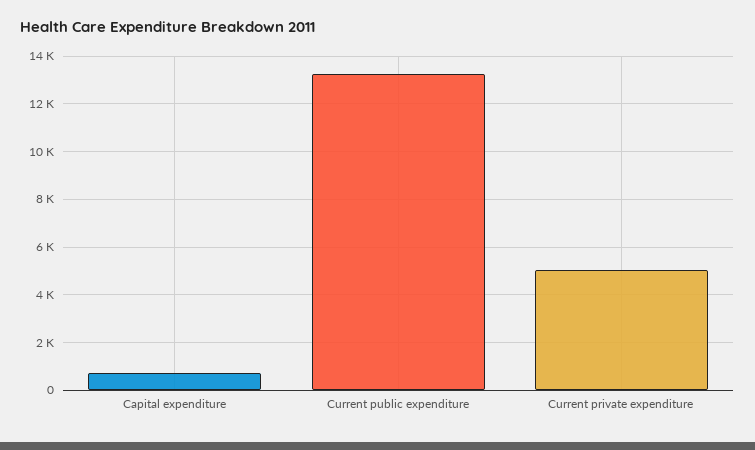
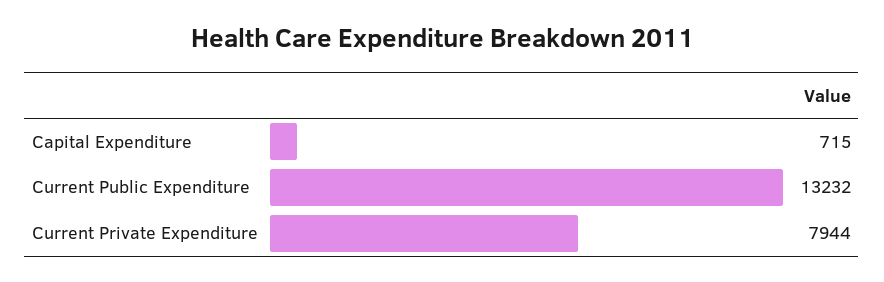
  {
    "Capital expenditure": 715,
    "Current public expenditure": 13232,
-   "Current private expenditure": 5000
+   "Current private expenditure": 7944
  }

